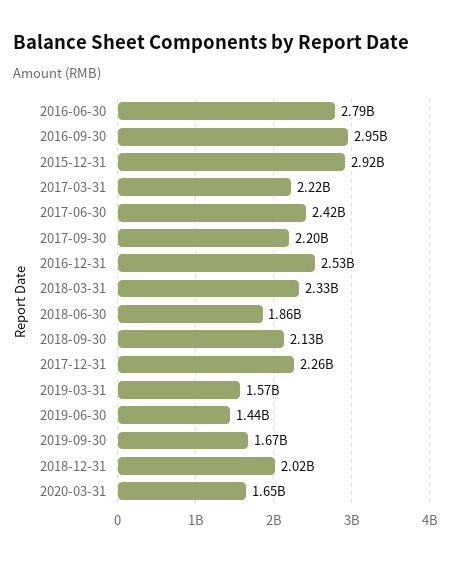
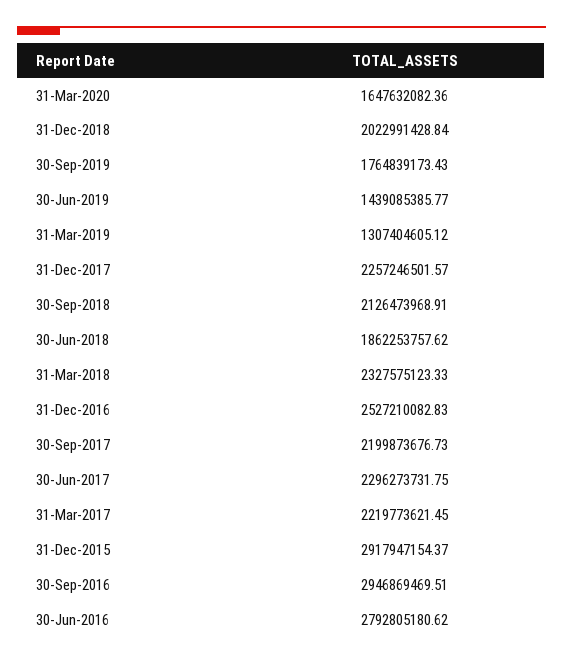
  {
    "2016-06-30": 2792805180.62,
    "2016-09-30": 2946869469.51,
    "2015-12-31": 2917947154.37,
    "2017-03-31": 2219773621.45,
-   "2017-06-30": 2420000000,
+   "2017-06-30": 2296273731.75,
    "2017-09-30": 2199873676.73,
    "2016-12-31": 2527210082.83,
    "2018-03-31": 2327575123.33,
    "2018-06-30": 1862253757.62,
    "2018-09-30": 2126473968.91,
    "2017-12-31": 2257246501.57,
-   "2019-03-31": 1570000000,
+   "2019-03-31": 1307404605.12,
    "2019-06-30": 1439085385.77,
-   "2019-09-30": 1670000000,
+   "2019-09-30": 1764839173.43,
    "2018-12-31": 2022991428.84,
    "2020-03-31": 1647632082.36
  }

